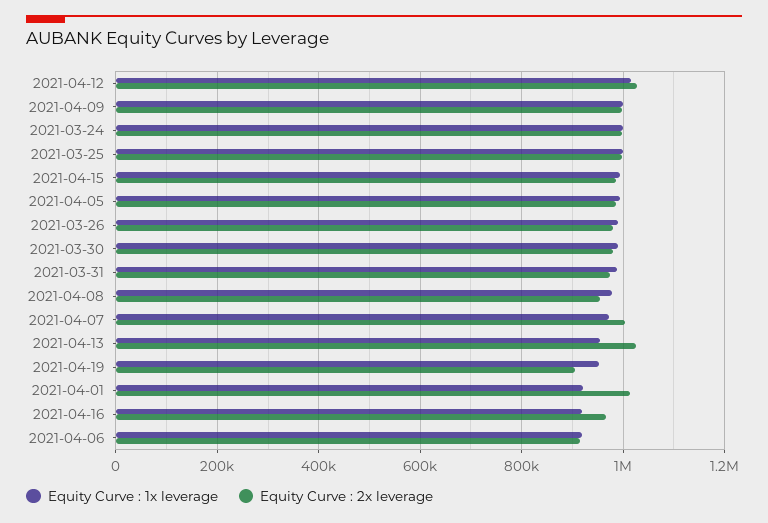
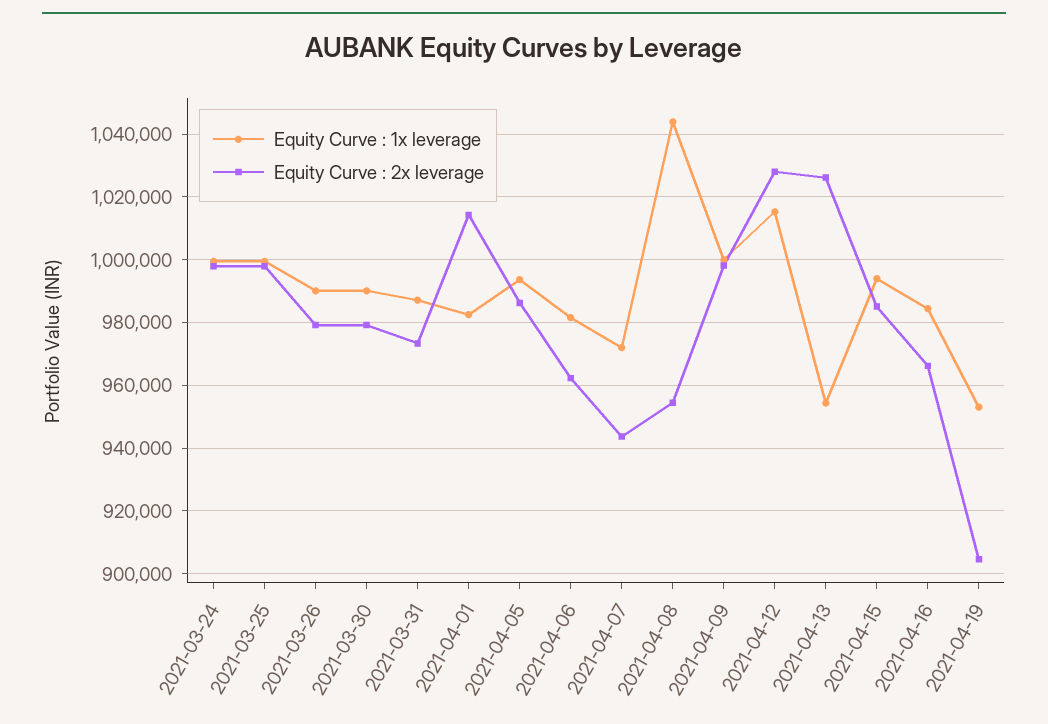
  {
    "Equity Curve : 1x leverage": {
      "2021-04-12": 1016000,
      "2021-04-09": 1000000,
      "2021-03-24": 1000000,
      "2021-03-25": 1000000,
      "2021-04-15": 994000,
      "2021-04-05": 994000,
      "2021-03-26": 990000,
      "2021-03-30": 990000,
      "2021-03-31": 988000,
-     "2021-04-08": 980000,
+     "2021-04-08": 1044000,
      "2021-04-07": 972000,
      "2021-04-13": 954000,
      "2021-04-19": 954000,
-     "2021-04-01": 920000,
+     "2021-04-01": 982000,
-     "2021-04-16": 920000,
+     "2021-04-16": 984000,
-     "2021-04-06": 920000
+     "2021-04-06": 982000
    },
    "Equity Curve : 2x leverage": {
      "2021-04-12": 1028000,
      "2021-04-09": 998000,
      "2021-03-24": 998000,
      "2021-03-25": 998000,
      "2021-04-15": 986000,
      "2021-04-05": 986000,
      "2021-03-26": 980000,
      "2021-03-30": 980000,
      "2021-03-31": 974000,
      "2021-04-08": 954000,
-     "2021-04-07": 1000000,
+     "2021-04-07": 944000,
      "2021-04-13": 1026000,
      "2021-04-19": 904000,
      "2021-04-01": 1014000,
      "2021-04-16": 966000,
-     "2021-04-06": 920000
+     "2021-04-06": 962000
    }
  }

